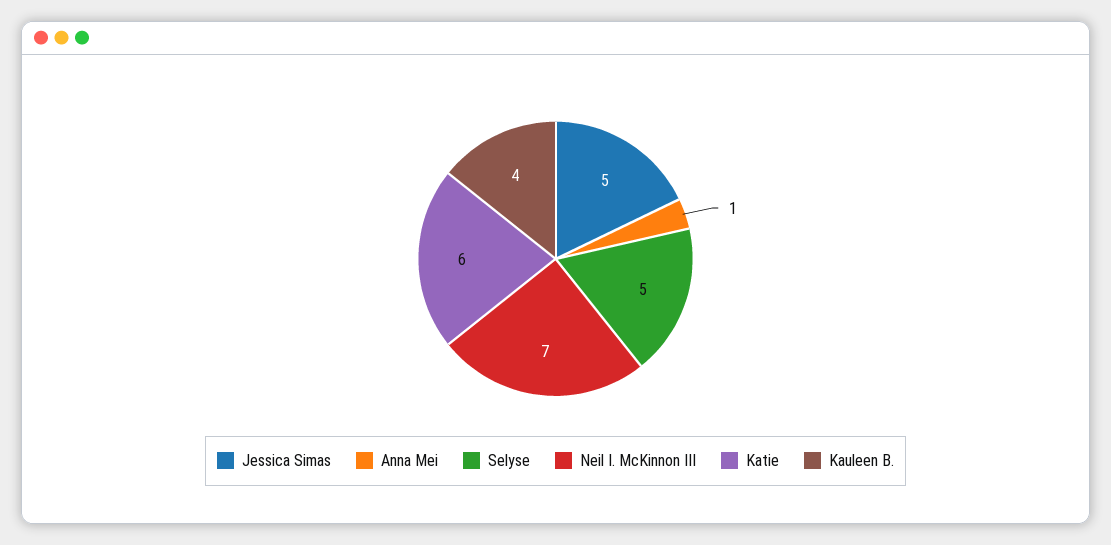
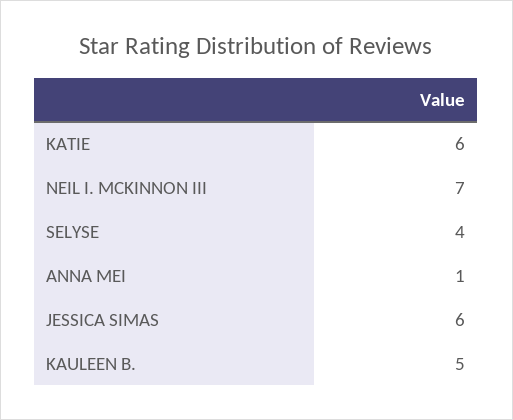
  {
-   "Jessica Simas": 5,
+   "Jessica Simas": 6,
    "Anna Mei": 1,
-   "Selyse": 5,
+   "Selyse": 4,
    "Neil I. McKinnon III": 7,
    "Katie": 6,
-   "Kauleen B.": 4
+   "Kauleen B.": 5
  }

